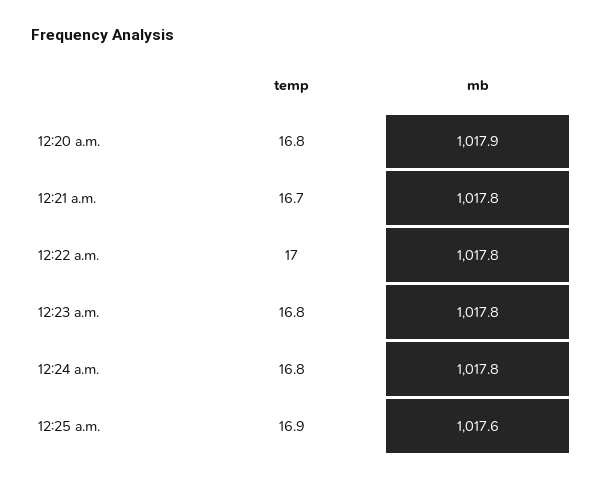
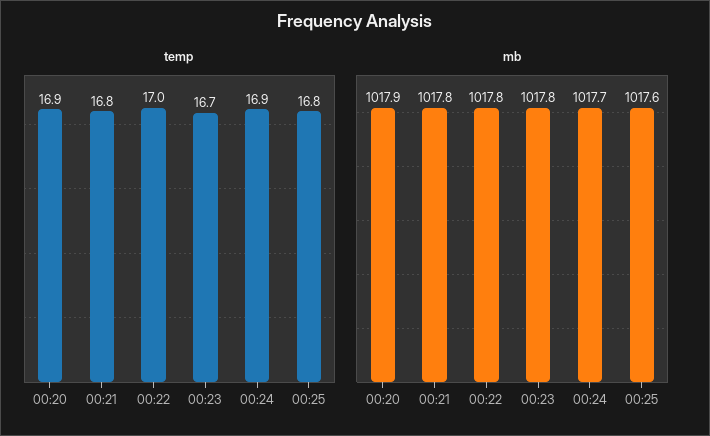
  {
    "temp": {
-     "12:20 a.m.": 16.8,
+     "12:20 a.m.": 16.9,
-     "12:21 a.m.": 16.7,
+     "12:21 a.m.": 16.8,
      "12:22 a.m.": 17,
-     "12:23 a.m.": 16.8,
+     "12:23 a.m.": 16.7,
-     "12:24 a.m.": 16.8,
+     "12:24 a.m.": 16.9,
-     "12:25 a.m.": 16.9
+     "12:25 a.m.": 16.8
    },
    "mb": {
      "12:20 a.m.": 1017.9,
      "12:21 a.m.": 1017.8,
      "12:22 a.m.": 1017.8,
      "12:23 a.m.": 1017.8,
-     "12:24 a.m.": 1017.8,
+     "12:24 a.m.": 1017.7,
      "12:25 a.m.": 1017.6
    }
  }

